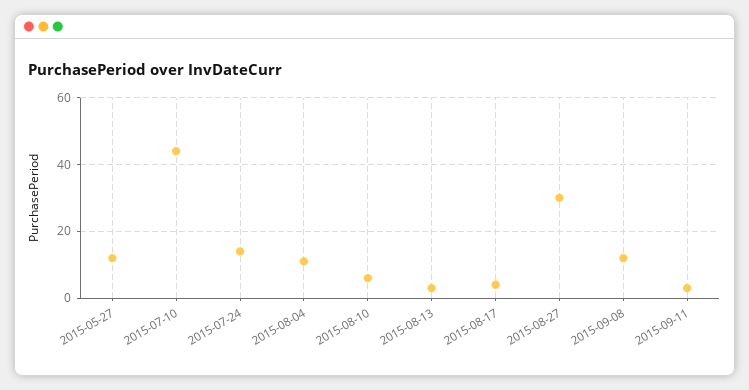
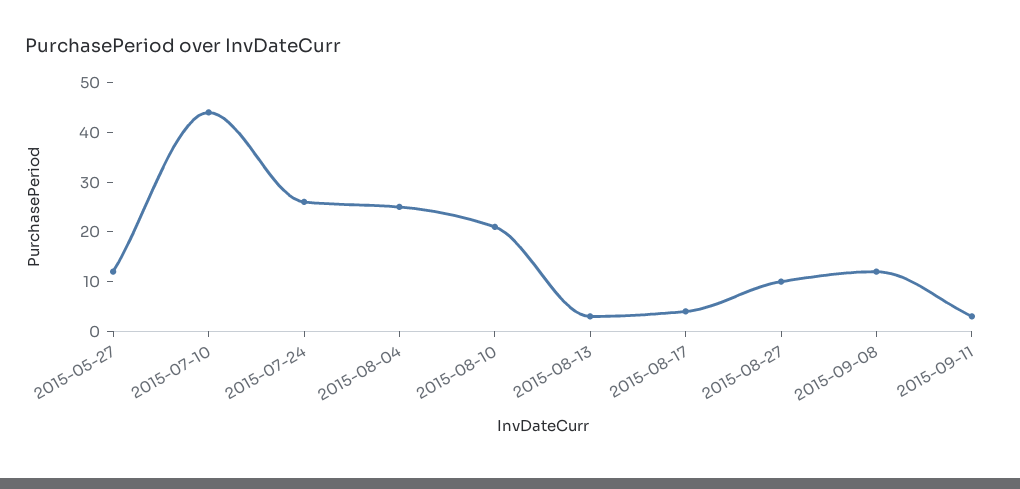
  {
    "2015-05-27": 10,
    "2015-07-10": 45,
-   "2015-07-24": 15,
+   "2015-07-24": 25,
-   "2015-08-04": 10,
+   "2015-08-04": 25,
-   "2015-08-10": 5,
+   "2015-08-10": 20,
    "2015-08-13": 5,
    "2015-08-17": 5,
-   "2015-08-27": 30,
+   "2015-08-27": 10,
    "2015-09-08": 10,
    "2015-09-11": 5
  }

